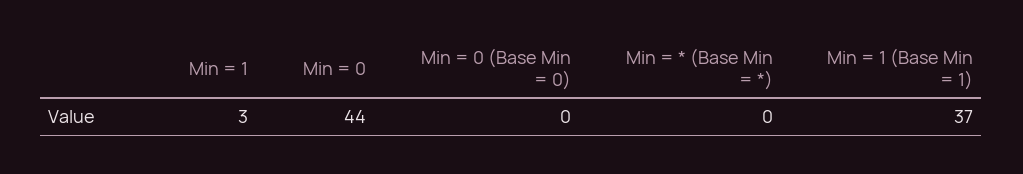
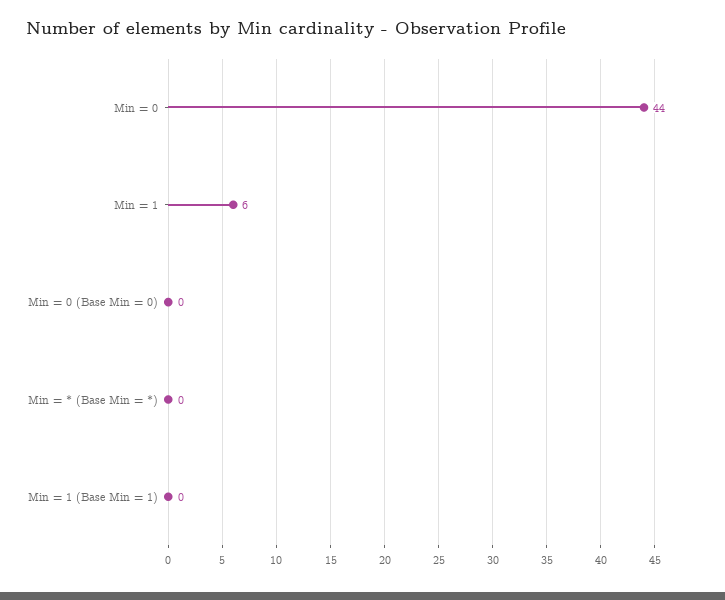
  {
-   "Min = 1": 3,
+   "Min = 1": 6,
    "Min = 0": 44,
    "Min = 0 (Base Min = 0)": 0,
    "Min = * (Base Min = *)": 0,
-   "Min = 1 (Base Min = 1)": 37
+   "Min = 1 (Base Min = 1)": 0
  }

